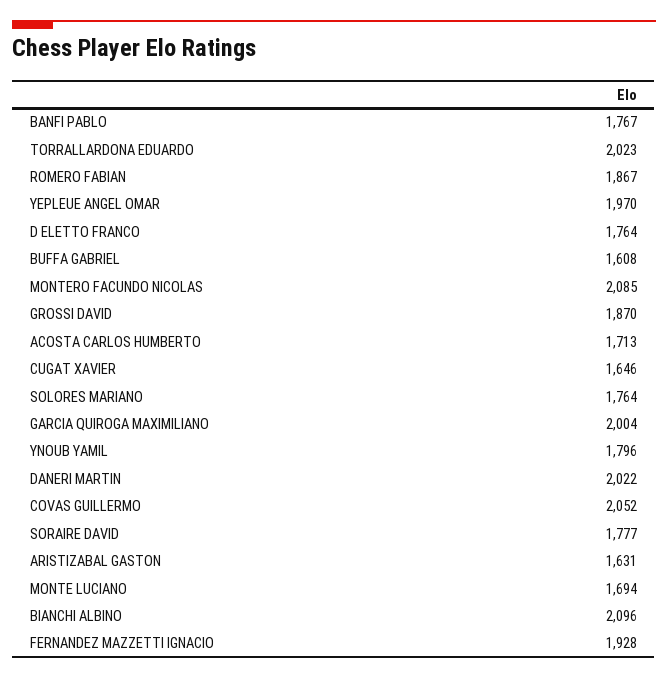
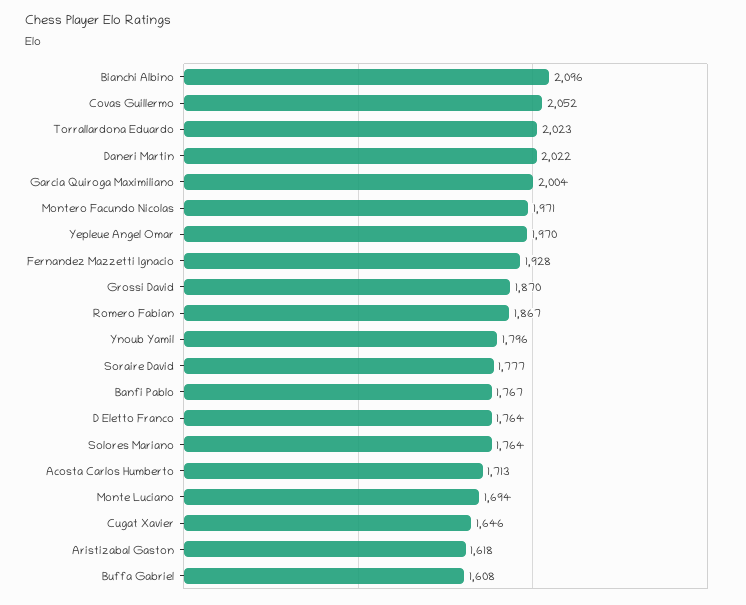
  {
    "BANFI PABLO": 1767,
    "TORRALLARDONA EDUARDO": 2023,
    "ROMERO FABIAN": 1867,
    "YEPLEUE ANGEL OMAR": 1970,
    "D ELETTO FRANCO": 1764,
    "BUFFA GABRIEL": 1608,
-   "MONTERO FACUNDO NICOLAS": 2085,
+   "MONTERO FACUNDO NICOLAS": 1971,
    "GROSSI DAVID": 1870,
    "ACOSTA CARLOS HUMBERTO": 1713,
    "CUGAT XAVIER": 1646,
    "SOLORES MARIANO": 1764,
    "GARCIA QUIROGA MAXIMILIANO": 2004,
    "YNOUB YAMIL": 1796,
    "DANERI MARTIN": 2022,
    "COVAS GUILLERMO": 2052,
    "SORAIRE DAVID": 1777,
-   "ARISTIZABAL GASTON": 1631,
+   "ARISTIZABAL GASTON": 1618,
    "MONTE LUCIANO": 1694,
    "BIANCHI ALBINO": 2096,
    "FERNANDEZ MAZZETTI IGNACIO": 1928
  }

